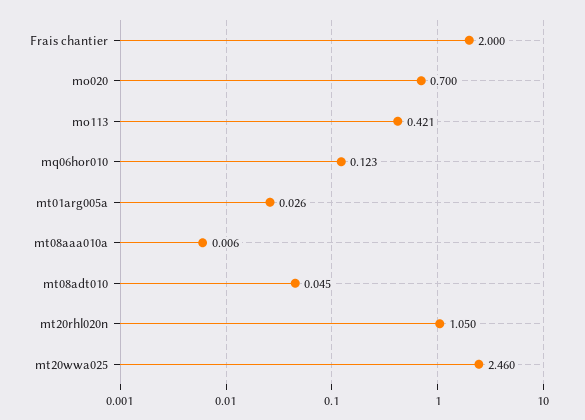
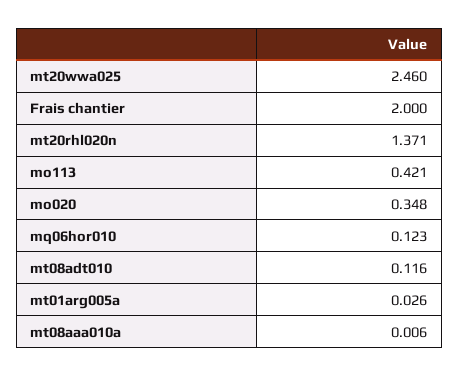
  {
    "Frais chantier": 2,
-   "mo020": 0.7,
+   "mo020": 0.348,
    "mo113": 0.421,
    "mq06hor010": 0.123,
    "mt01arg005a": 0.026,
    "mt08aaa010a": 0.006,
-   "mt08adt010": 0.045,
+   "mt08adt010": 0.116,
-   "mt20rhl020n": 1.05,
+   "mt20rhl020n": 1.371,
    "mt20wwa025": 2.46
  }

